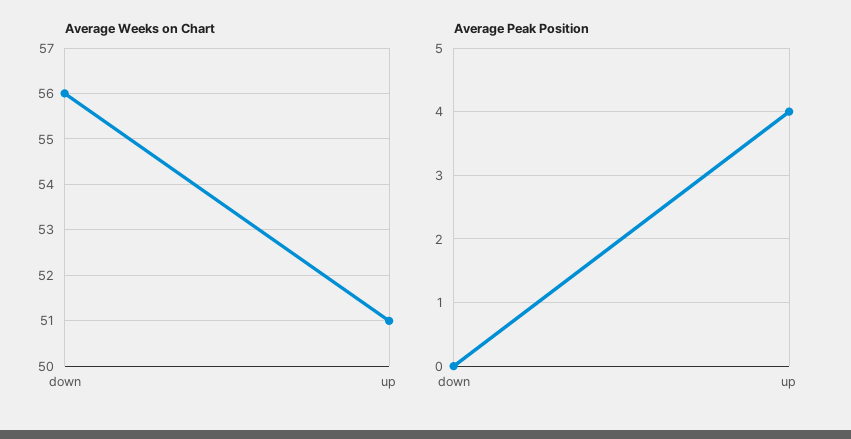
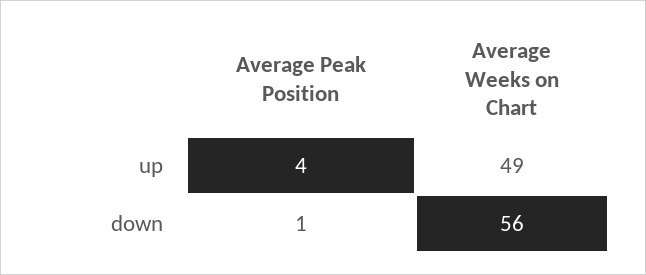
  {
    "Average Weeks on Chart": {
      "down": 56,
-     "up": 51
+     "up": 49
    },
    "Average Peak Position": {
-     "down": 0,
+     "down": 1,
      "up": 4
    }
  }

